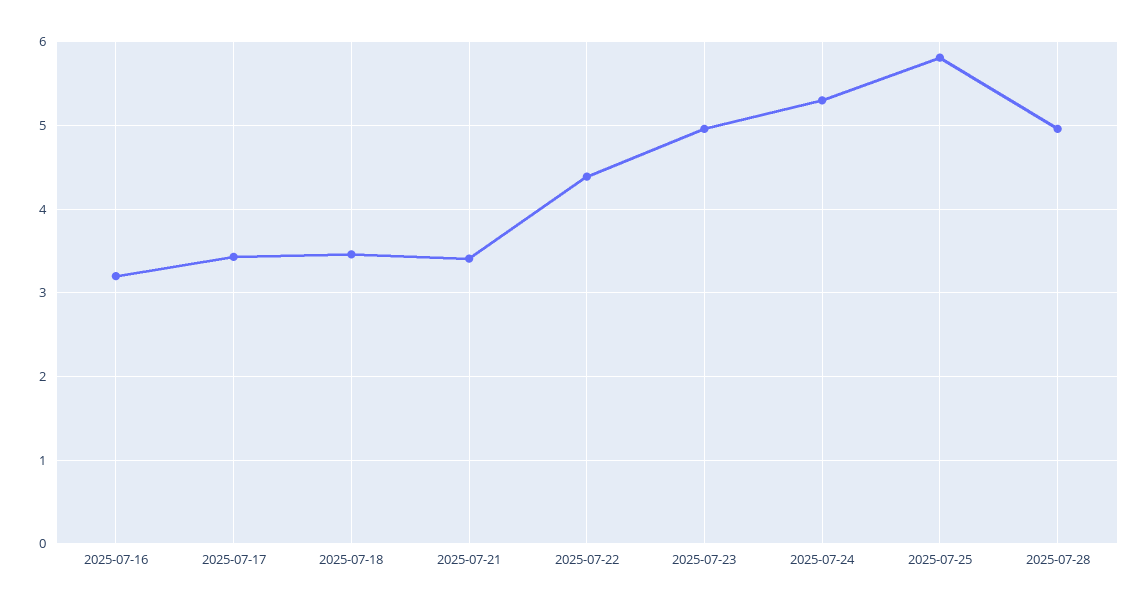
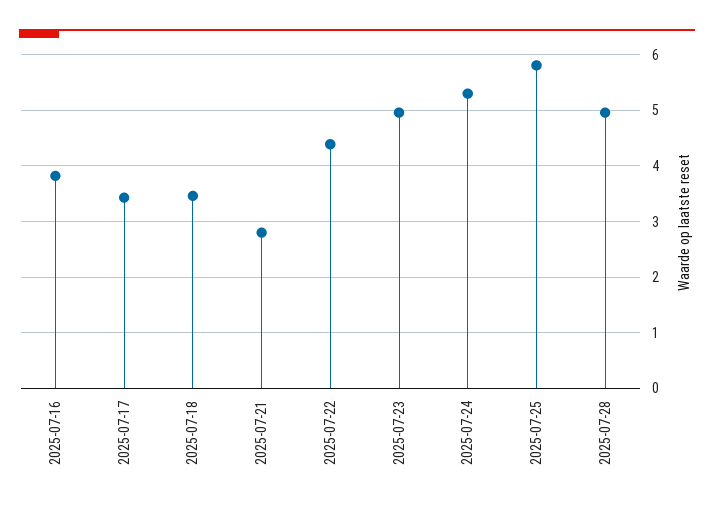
  {
-   "2025-07-16": 3.2,
+   "2025-07-16": 3.8,
    "2025-07-17": 3.4,
    "2025-07-18": 3.5,
-   "2025-07-21": 3.4,
+   "2025-07-21": 2.8,
    "2025-07-22": 4.4,
    "2025-07-23": 5,
    "2025-07-24": 5.3,
    "2025-07-25": 5.8,
    "2025-07-28": 5
  }

